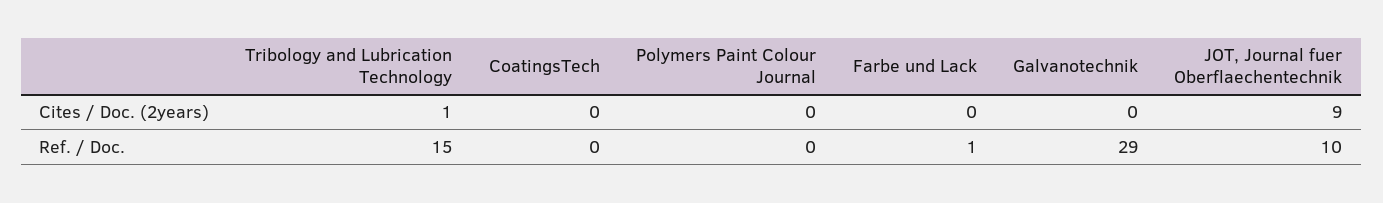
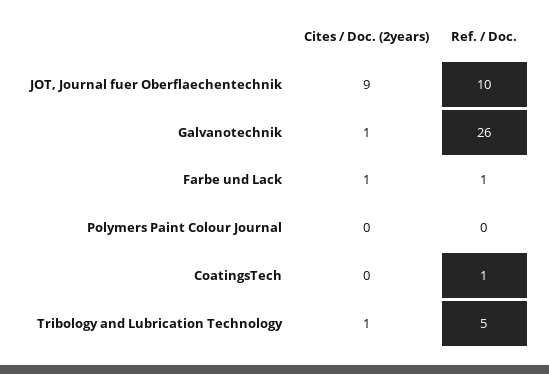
  {
    "Tribology and Lubrication Technology": {
      "Cites / Doc. (2years)": 1,
-     "Ref. / Doc.": 15
+     "Ref. / Doc.": 5
    },
    "CoatingsTech": {
      "Cites / Doc. (2years)": 0,
-     "Ref. / Doc.": 0
+     "Ref. / Doc.": 1
    },
    "Polymers Paint Colour Journal": {
      "Cites / Doc. (2years)": 0,
      "Ref. / Doc.": 0
    },
    "Farbe und Lack": {
-     "Cites / Doc. (2years)": 0,
+     "Cites / Doc. (2years)": 1,
      "Ref. / Doc.": 1
    },
    "Galvanotechnik": {
-     "Cites / Doc. (2years)": 0,
+     "Cites / Doc. (2years)": 1,
-     "Ref. / Doc.": 29
+     "Ref. / Doc.": 26
    },
    "JOT, Journal fuer Oberflaechentechnik": {
      "Cites / Doc. (2years)": 9,
      "Ref. / Doc.": 10
    }
  }

